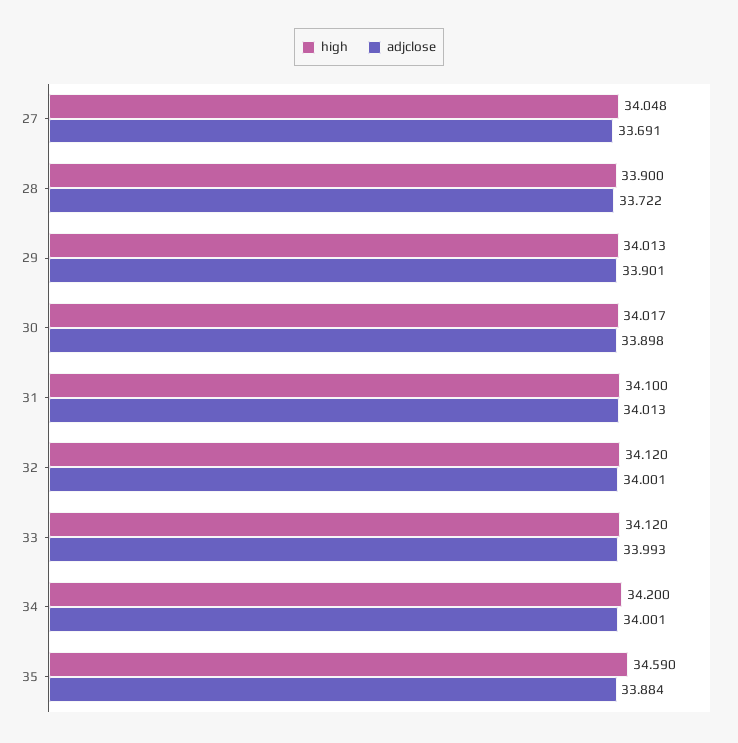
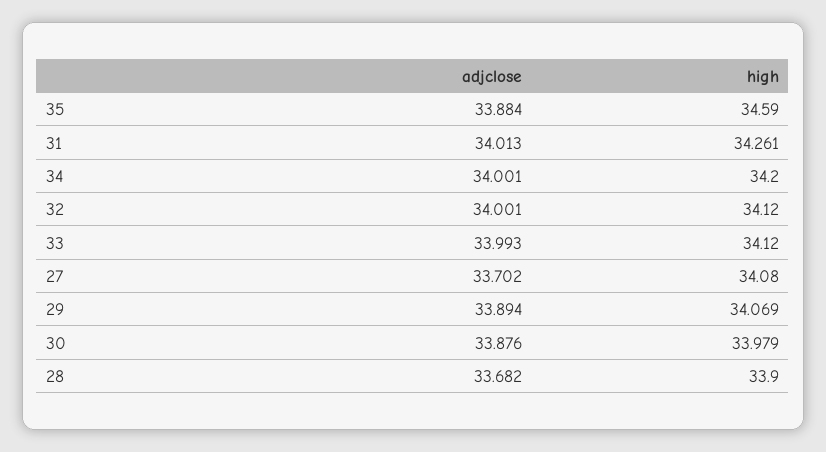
  {
    "high": {
-     "27": 34.048,
+     "27": 34.08,
      "28": 33.9,
-     "29": 34.013,
+     "29": 34.069,
-     "30": 34.017,
+     "30": 33.979,
-     "31": 34.1,
+     "31": 34.261,
      "32": 34.12,
      "33": 34.12,
      "34": 34.2,
      "35": 34.59
    },
    "adjclose": {
-     "27": 33.691,
+     "27": 33.702,
-     "28": 33.722,
+     "28": 33.682,
-     "29": 33.901,
+     "29": 33.894,
-     "30": 33.898,
+     "30": 33.876,
      "31": 34.013,
      "32": 34.001,
      "33": 33.993,
      "34": 34.001,
      "35": 33.884
    }
  }

